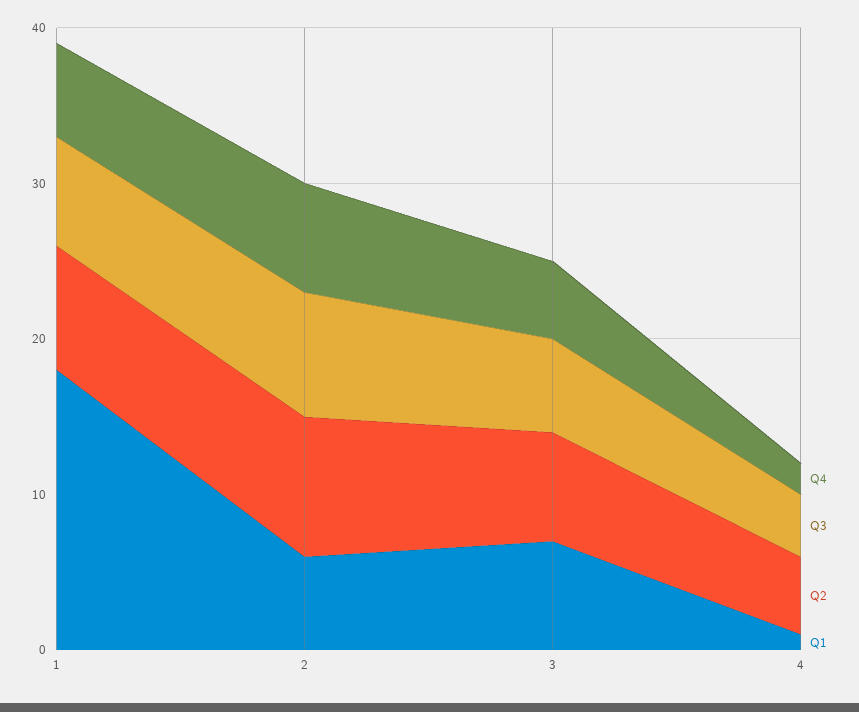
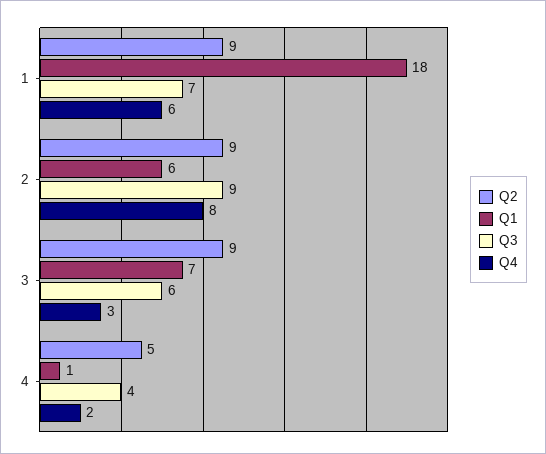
  {
    "Q4": {
      "1": 6,
-     "2": 7,
+     "2": 8,
-     "3": 5,
+     "3": 3,
      "4": 2
    },
    "Q3": {
      "1": 7,
-     "2": 8,
+     "2": 9,
      "3": 6,
      "4": 4
    },
    "Q2": {
-     "1": 8,
+     "1": 9,
      "2": 9,
-     "3": 7,
+     "3": 9,
      "4": 5
    },
    "Q1": {
      "1": 18,
      "2": 6,
      "3": 7,
      "4": 1
    }
  }

